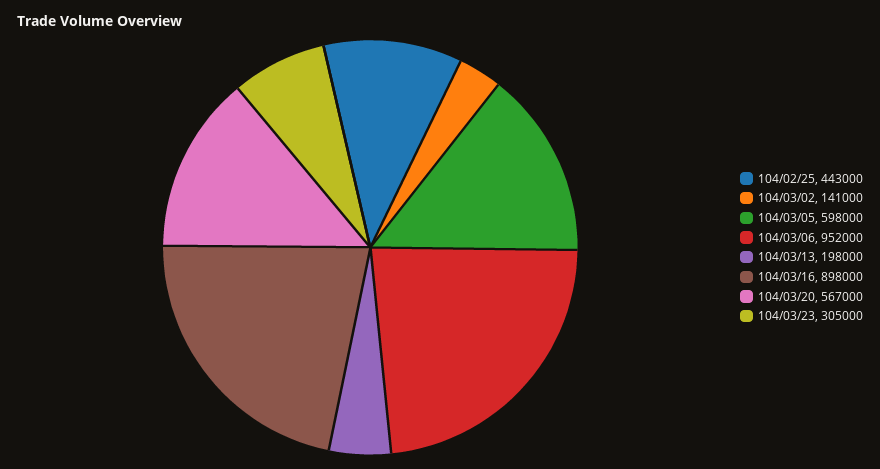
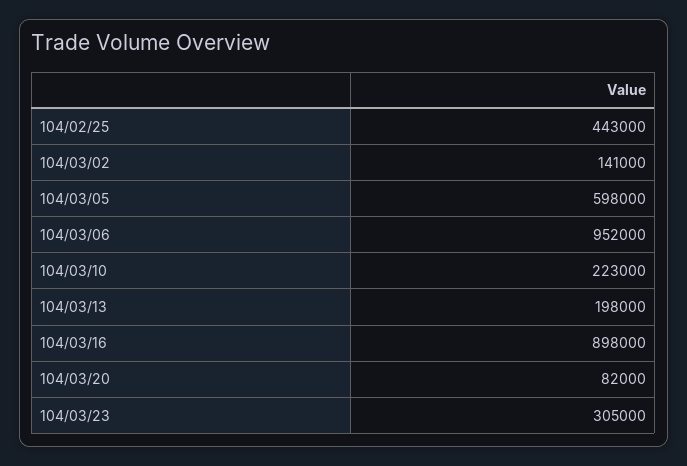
  {
    "104/02/25": 443000,
    "104/03/02": 141000,
    "104/03/05": 598000,
    "104/03/06": 952000,
    "104/03/13": 198000,
    "104/03/16": 898000,
-   "104/03/20": 567000,
+   "104/03/20": 82000,
-   "104/03/23": 305000
+   "104/03/23": 305000,
+   "104/03/10": 223000
  }

